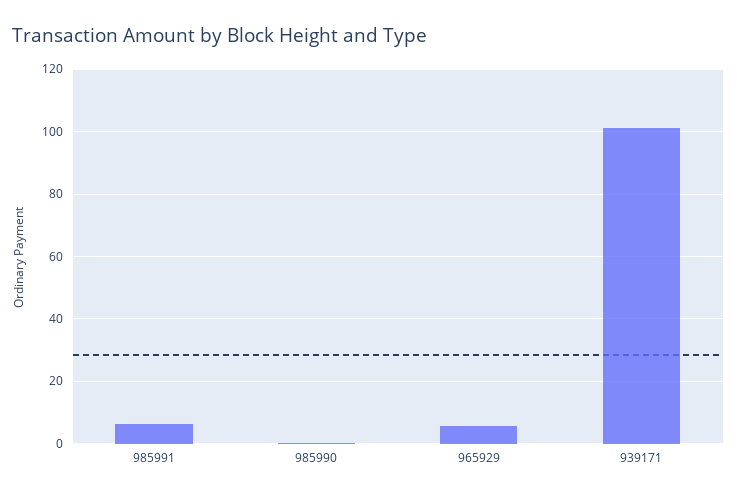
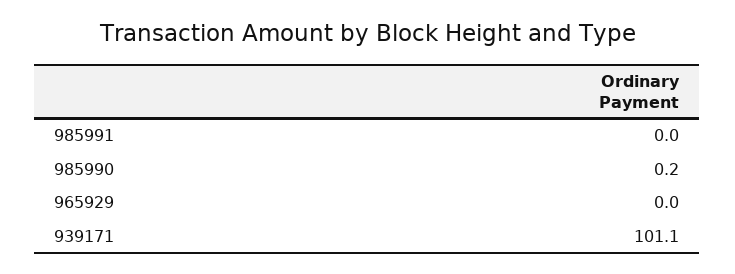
  {
-   "985991": 6,
+   "985991": 0,
    "985990": 0.2,
-   "965929": 6,
+   "965929": 0,
    "939171": 101.1
  }

